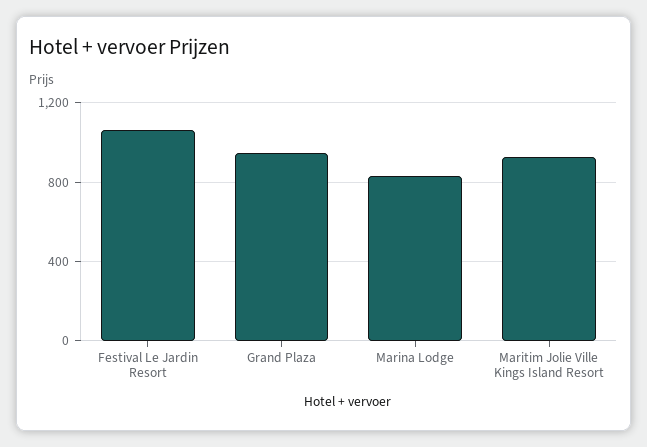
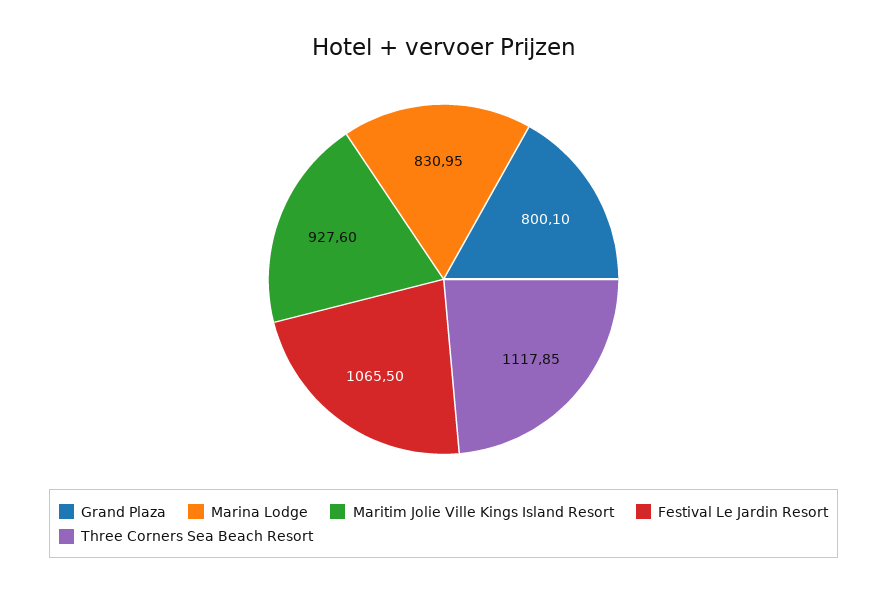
  {
    "Festival Le Jardin Resort": 1065.5,
-   "Grand Plaza": 950,
+   "Grand Plaza": 800.1,
    "Marina Lodge": 830.95,
-   "Maritim Jolie Ville Kings Island Resort": 927.6
+   "Maritim Jolie Ville Kings Island Resort": 927.6,
+   "Three Corners Sea Beach Resort": 1117.85
  }

